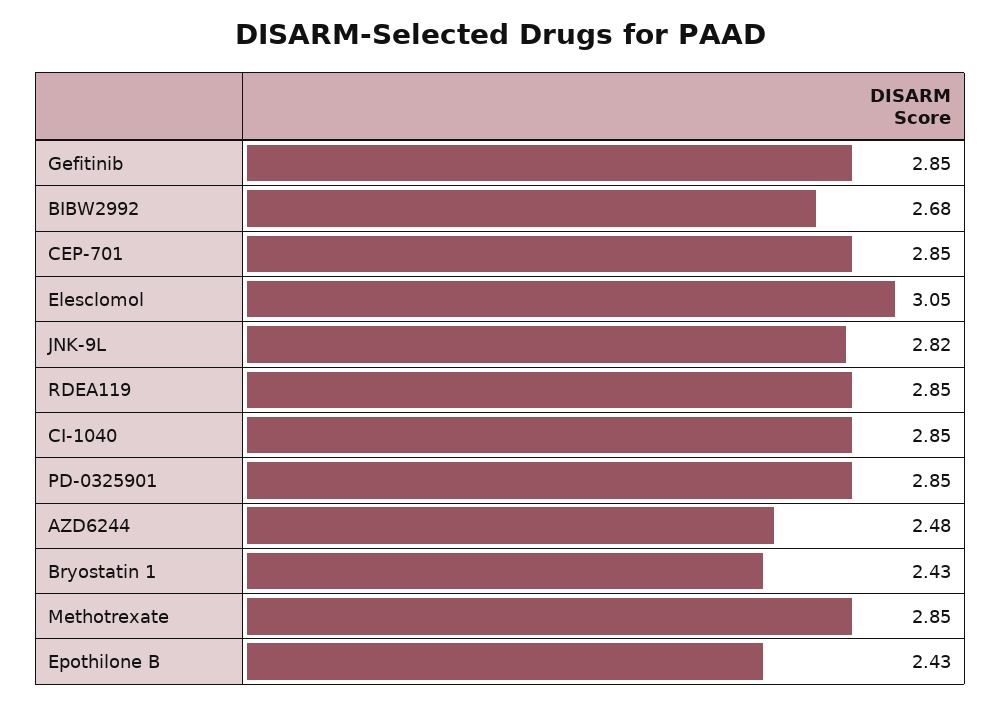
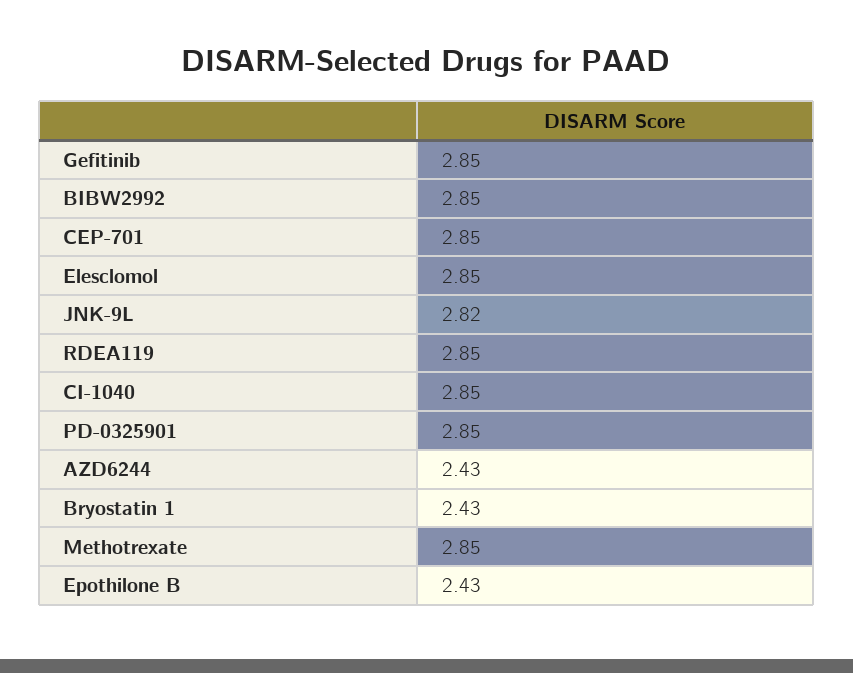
  {
    "Gefitinib": 2.85,
-   "BIBW2992": 2.68,
+   "BIBW2992": 2.85,
    "CEP-701": 2.85,
-   "Elesclomol": 3.05,
+   "Elesclomol": 2.85,
    "JNK-9L": 2.82,
    "RDEA119": 2.85,
    "CI-1040": 2.85,
    "PD-0325901": 2.85,
-   "AZD6244": 2.48,
+   "AZD6244": 2.43,
    "Bryostatin 1": 2.43,
    "Methotrexate": 2.85,
    "Epothilone B": 2.43
  }

